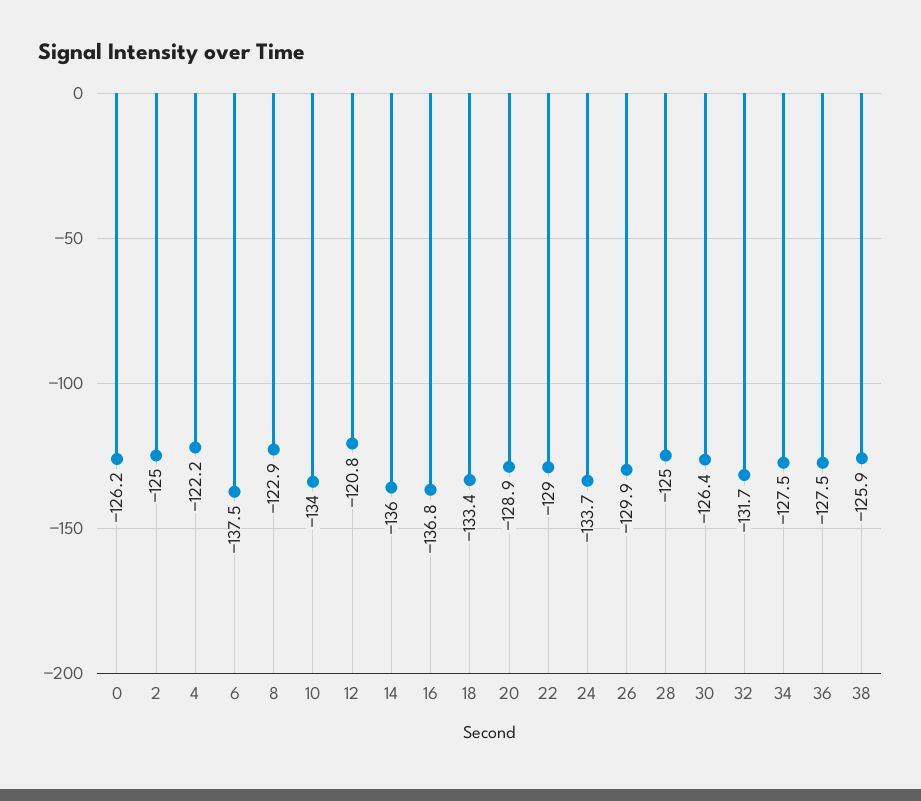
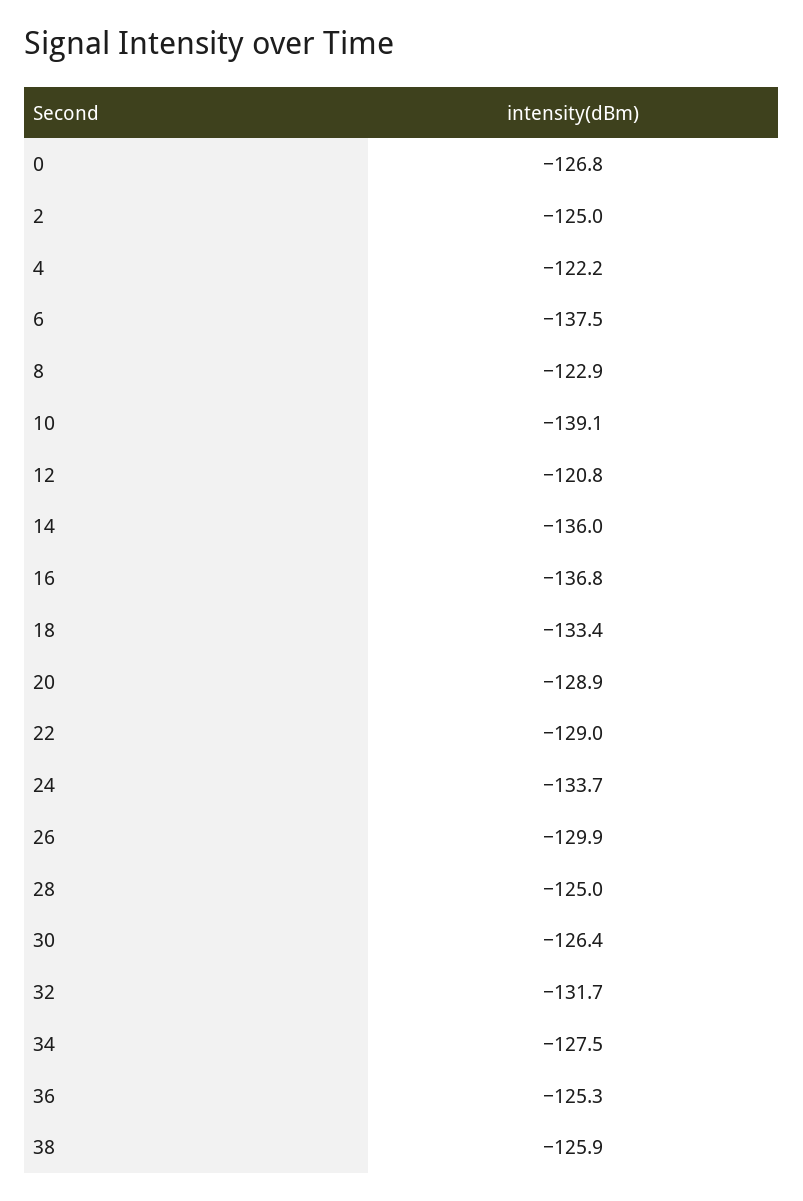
  {
-   "0": -126.2,
+   "0": -126.8,
    "2": -125,
    "4": -122.2,
    "6": -137.5,
    "8": -122.9,
-   "10": -134,
+   "10": -139.1,
    "12": -120.8,
    "14": -136,
    "16": -136.8,
    "18": -133.4,
    "20": -128.9,
    "22": -129,
    "24": -133.7,
    "26": -129.9,
    "28": -125,
    "30": -126.4,
    "32": -131.7,
    "34": -127.5,
-   "36": -127.5,
+   "36": -125.3,
    "38": -125.9
  }

